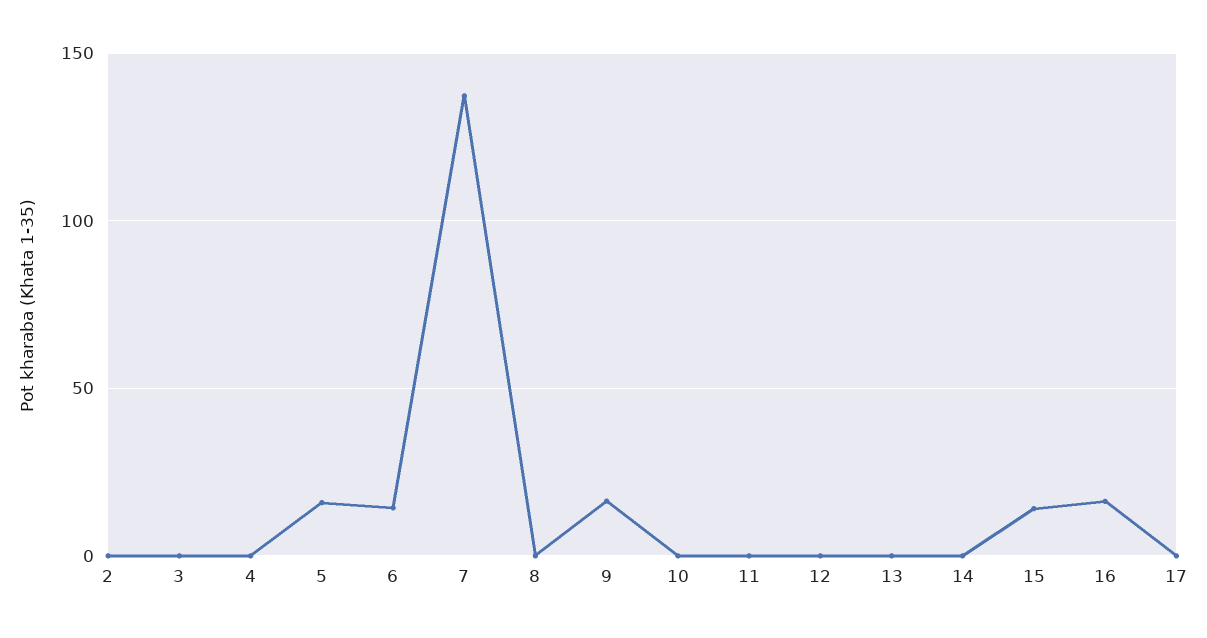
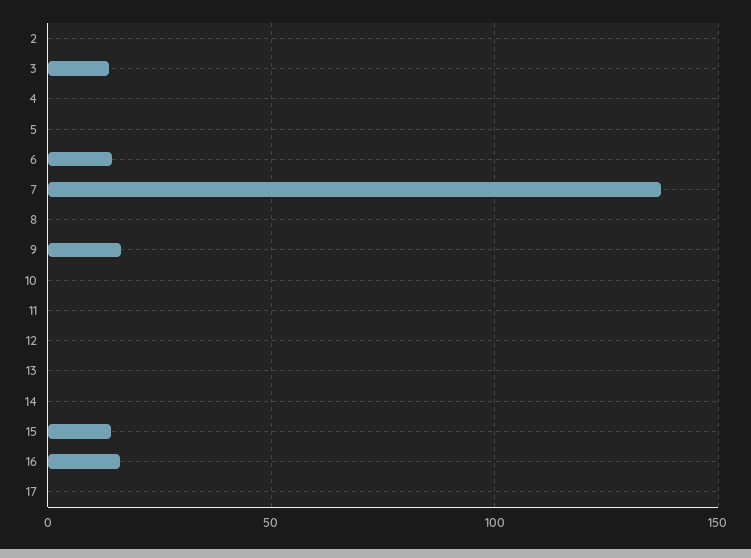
  {
    "2": 0,
-   "3": 0,
+   "3": 15,
    "4": 0,
-   "5": 15,
+   "5": 0,
    "6": 15,
    "7": 135,
    "8": 0,
    "9": 15,
    "10": 0,
    "11": 0,
    "12": 0,
    "13": 0,
    "14": 0,
    "15": 15,
    "16": 15,
    "17": 0
  }

